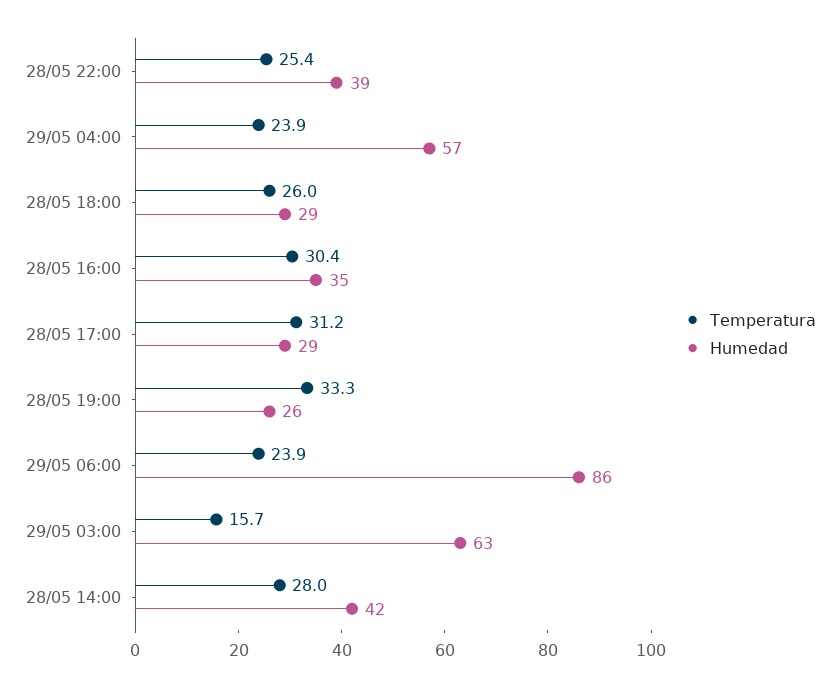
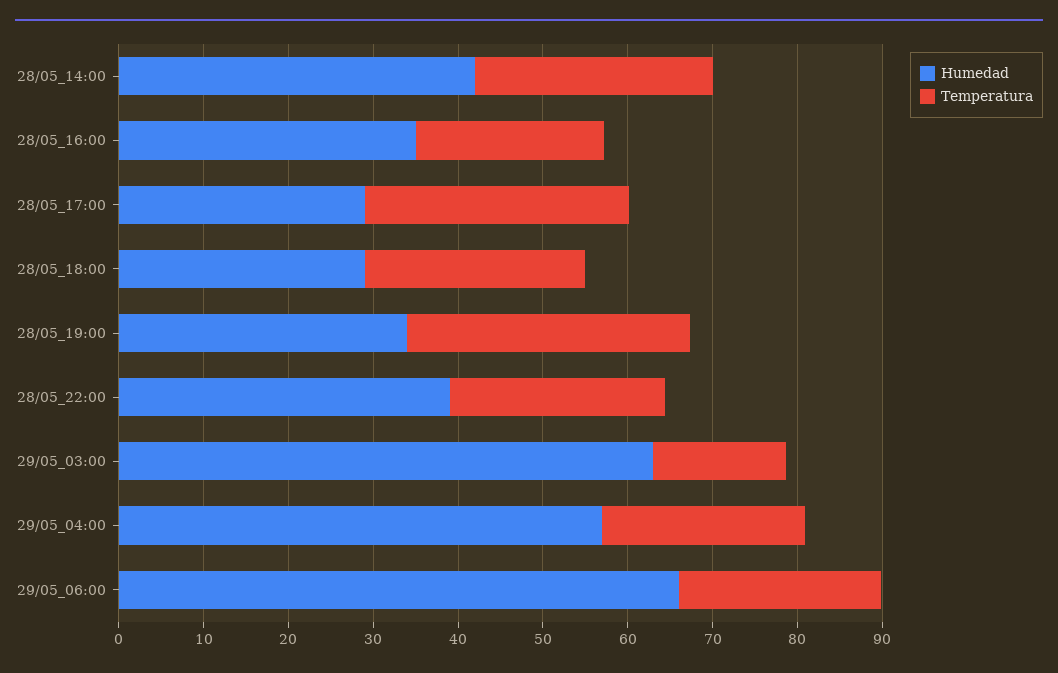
  {
    "Temperatura": {
      "28/05 22:00": 25.4,
      "29/05 04:00": 23.9,
      "28/05 18:00": 26,
-     "28/05 16:00": 30.4,
+     "28/05 16:00": 22,
      "28/05 17:00": 31.2,
      "28/05 19:00": 33.3,
      "29/05 06:00": 23.9,
      "29/05 03:00": 15.7,
      "28/05 14:00": 28
    },
    "Humedad": {
      "28/05 22:00": 39,
      "29/05 04:00": 57,
      "28/05 18:00": 29,
      "28/05 16:00": 35,
      "28/05 17:00": 29,
-     "28/05 19:00": 26,
+     "28/05 19:00": 34,
-     "29/05 06:00": 86,
+     "29/05 06:00": 66,
      "29/05 03:00": 63,
      "28/05 14:00": 42
    }
  }

